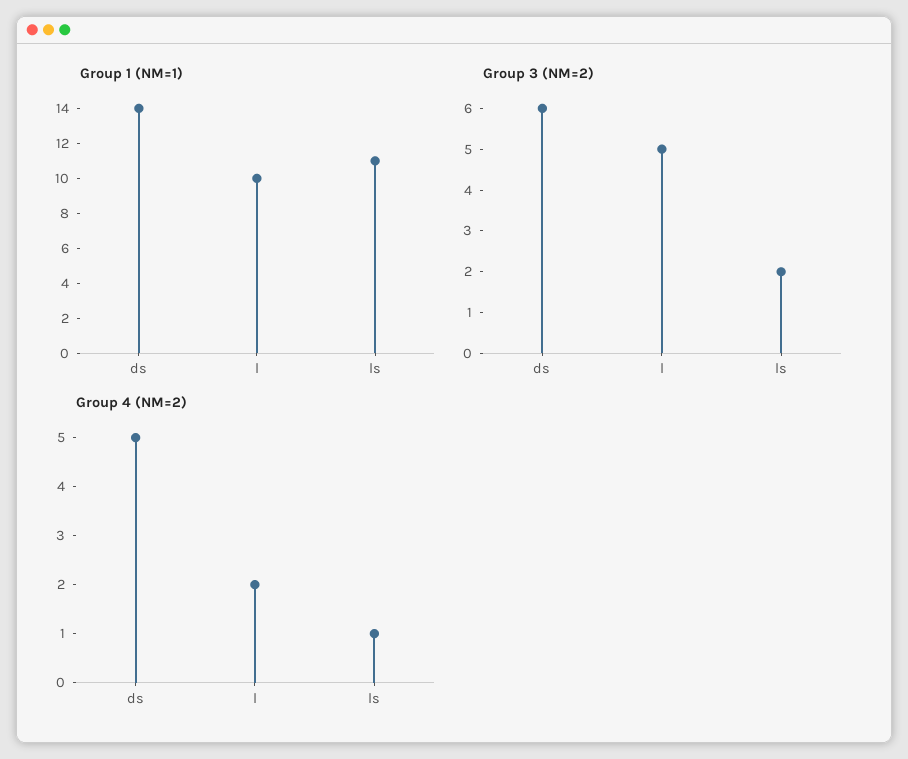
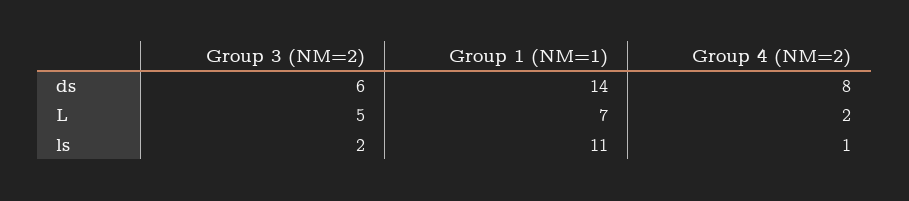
  {
    "Group 1 (NM=1)": {
      "ds": 14,
-     "l": 10,
+     "l": 7,
      "ls": 11
    },
    "Group 3 (NM=2)": {
      "ds": 6,
      "l": 5,
      "ls": 2
    },
    "Group 4 (NM=2)": {
-     "ds": 5,
+     "ds": 8,
      "l": 2,
      "ls": 1
    }
  }

